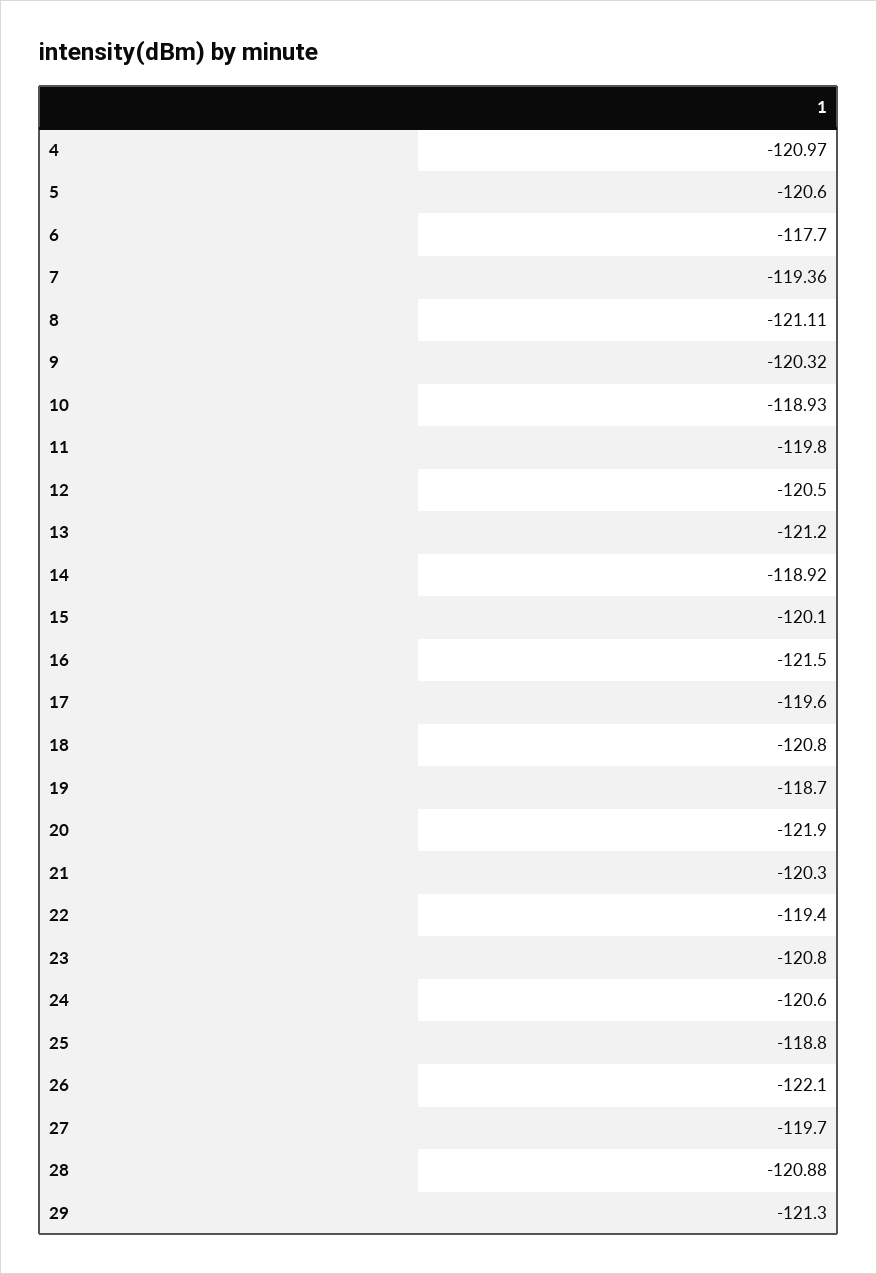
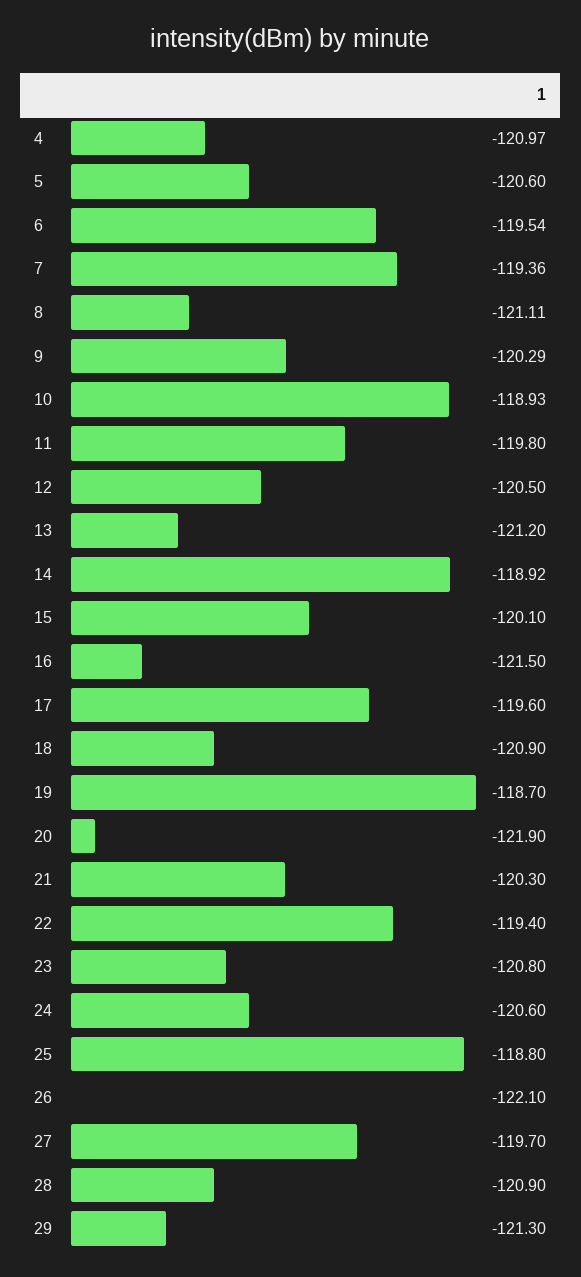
  {
    "4": -120.97,
    "5": -120.6,
-   "6": -117.7,
+   "6": -119.54,
    "7": -119.36,
    "8": -121.11,
-   "9": -120.32,
+   "9": -120.29,
    "10": -118.93,
    "11": -119.8,
    "12": -120.5,
    "13": -121.2,
    "14": -118.92,
    "15": -120.1,
    "16": -121.5,
    "17": -119.6,
-   "18": -120.8,
+   "18": -120.9,
    "19": -118.7,
    "20": -121.9,
    "21": -120.3,
    "22": -119.4,
    "23": -120.8,
    "24": -120.6,
    "25": -118.8,
    "26": -122.1,
    "27": -119.7,
-   "28": -120.88,
+   "28": -120.9,
    "29": -121.3
  }

